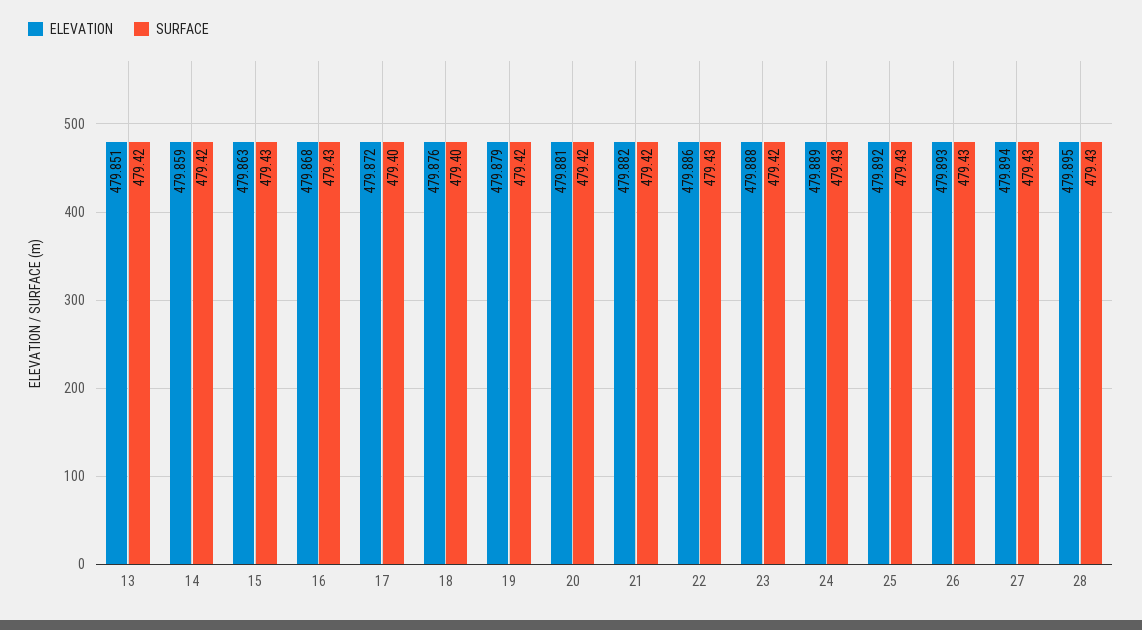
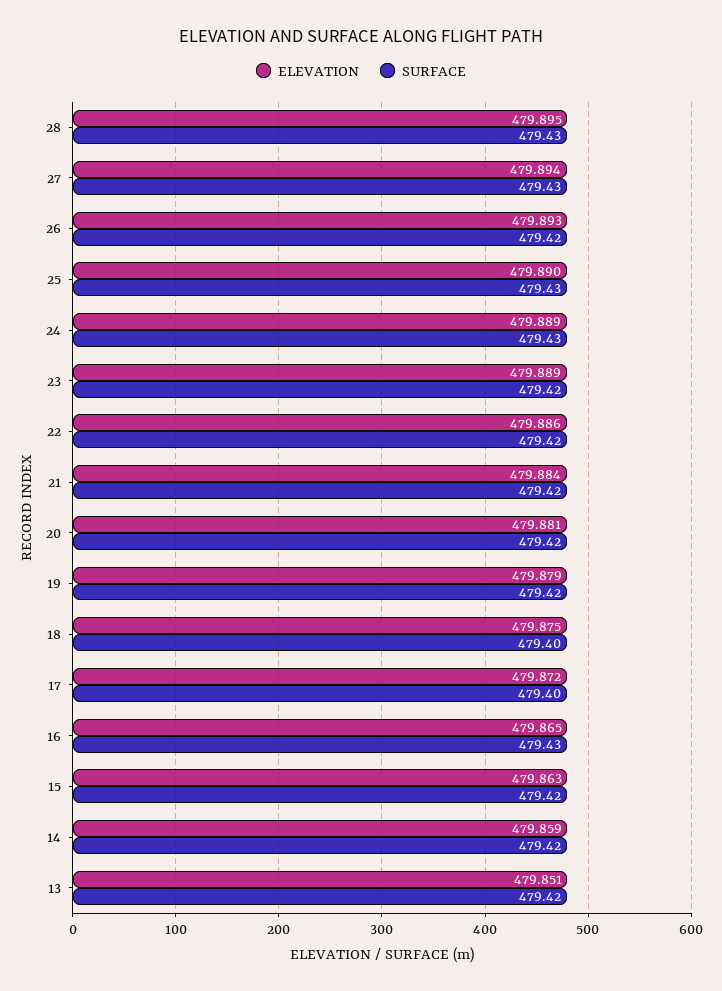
  {
    "ELEVATION": {
      "13": 479.851,
      "14": 479.859,
      "15": 479.863,
-     "16": 479.868,
+     "16": 479.865,
      "17": 479.872,
-     "18": 479.876,
+     "18": 479.875,
      "19": 479.879,
      "20": 479.881,
-     "21": 479.882,
+     "21": 479.884,
      "22": 479.886,
-     "23": 479.888,
+     "23": 479.889,
      "24": 479.889,
-     "25": 479.892,
+     "25": 479.89,
      "26": 479.893,
      "27": 479.894,
      "28": 479.895
    },
    "SURFACE": {
      "13": 479.42,
      "14": 479.42,
-     "15": 479.43,
+     "15": 479.42,
      "16": 479.43,
      "17": 479.4,
      "18": 479.4,
      "19": 479.42,
      "20": 479.42,
      "21": 479.42,
-     "22": 479.43,
+     "22": 479.42,
      "23": 479.42,
      "24": 479.43,
      "25": 479.43,
-     "26": 479.43,
+     "26": 479.42,
      "27": 479.43,
      "28": 479.43
    }
  }

